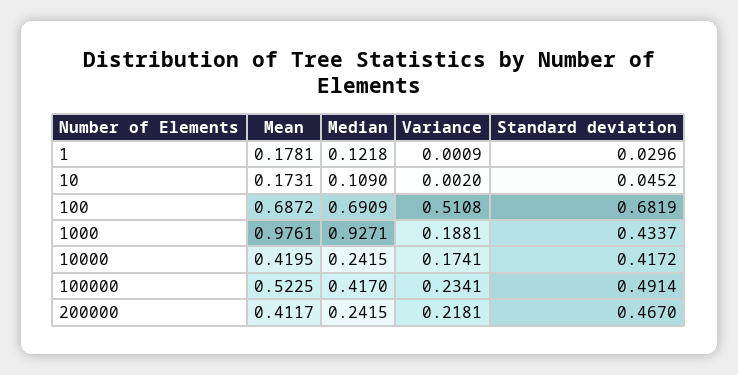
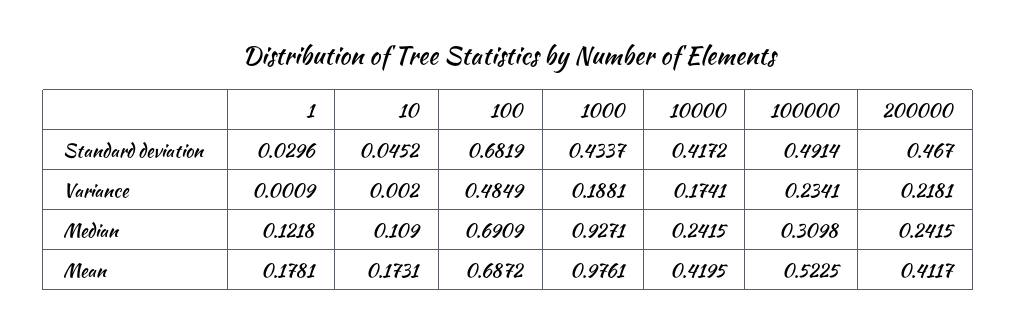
  {
    "Mean": {
      "1": 0.1781,
      "10": 0.1731,
      "100": 0.6872,
      "1000": 0.9761,
      "10000": 0.4195,
      "100000": 0.5225,
      "200000": 0.4117
    },
    "Median": {
      "1": 0.1218,
      "10": 0.109,
      "100": 0.6909,
      "1000": 0.9271,
      "10000": 0.2415,
-     "100000": 0.417,
+     "100000": 0.3098,
      "200000": 0.2415
    },
    "Variance": {
      "1": 0.0009,
      "10": 0.002,
-     "100": 0.5108,
+     "100": 0.4849,
      "1000": 0.1881,
      "10000": 0.1741,
      "100000": 0.2341,
      "200000": 0.2181
    },
    "Standard deviation": {
      "1": 0.0296,
      "10": 0.0452,
      "100": 0.6819,
      "1000": 0.4337,
      "10000": 0.4172,
      "100000": 0.4914,
      "200000": 0.467
    }
  }

